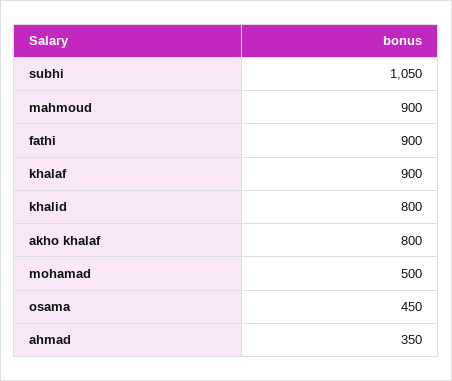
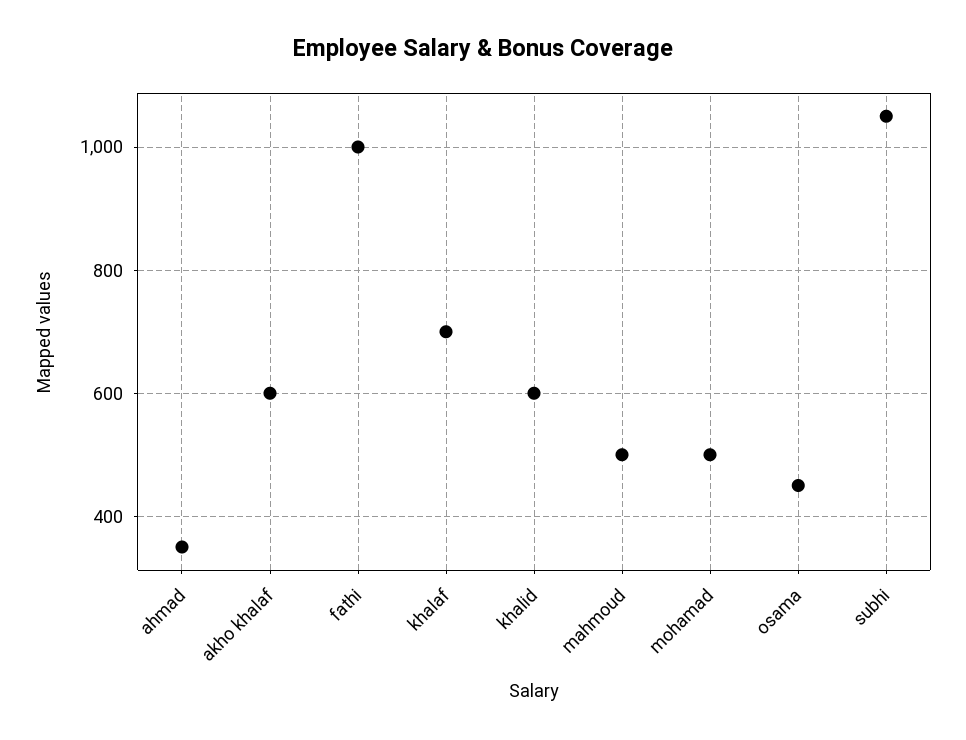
  {
    "subhi": 1050,
-   "mahmoud": 900,
+   "mahmoud": 500,
-   "fathi": 900,
+   "fathi": 1000,
-   "khalaf": 900,
+   "khalaf": 700,
-   "khalid": 800,
+   "khalid": 600,
-   "akho khalaf": 800,
+   "akho khalaf": 600,
    "mohamad": 500,
    "osama": 450,
    "ahmad": 350
  }

